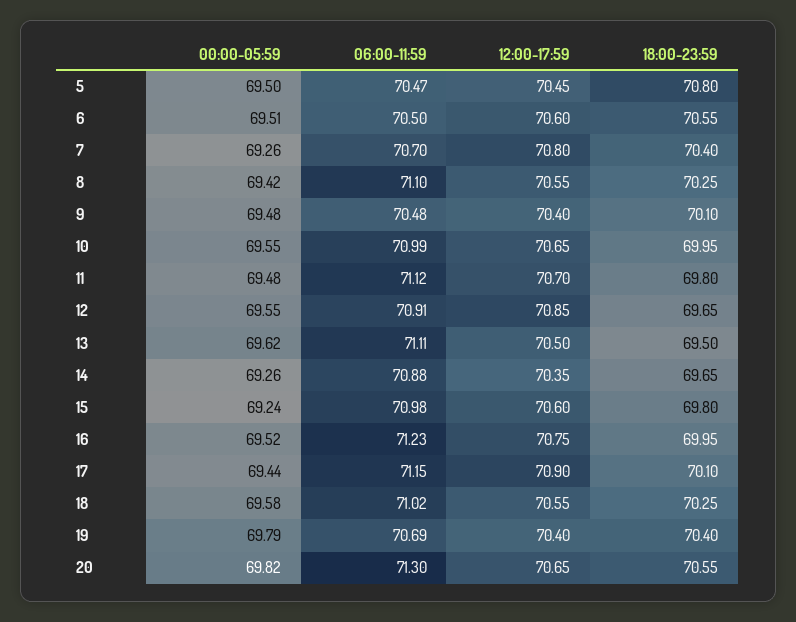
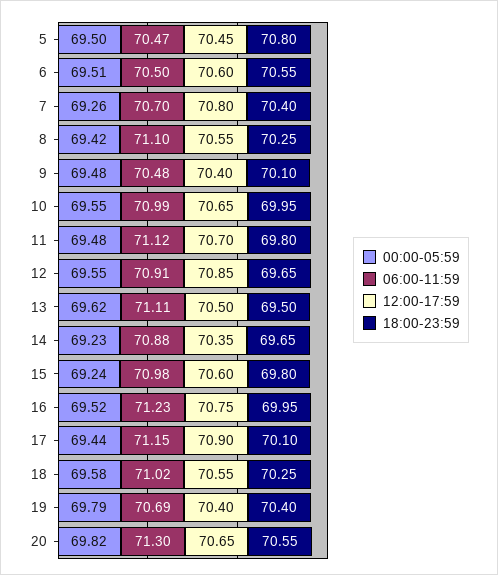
  {
    "00:00-05:59": {
      "5": 69.5,
      "6": 69.51,
      "7": 69.26,
      "8": 69.42,
      "9": 69.48,
      "10": 69.55,
      "11": 69.48,
      "12": 69.55,
      "13": 69.62,
-     "14": 69.26,
+     "14": 69.23,
      "15": 69.24,
      "16": 69.52,
      "17": 69.44,
      "18": 69.58,
      "19": 69.79,
      "20": 69.82
    },
    "06:00-11:59": {
      "5": 70.47,
      "6": 70.5,
      "7": 70.7,
      "8": 71.1,
      "9": 70.48,
      "10": 70.99,
      "11": 71.12,
      "12": 70.91,
      "13": 71.11,
      "14": 70.88,
      "15": 70.98,
      "16": 71.23,
      "17": 71.15,
      "18": 71.02,
      "19": 70.69,
      "20": 71.3
    },
    "12:00-17:59": {
      "5": 70.45,
      "6": 70.6,
      "7": 70.8,
      "8": 70.55,
      "9": 70.4,
      "10": 70.65,
      "11": 70.7,
      "12": 70.85,
      "13": 70.5,
      "14": 70.35,
      "15": 70.6,
      "16": 70.75,
      "17": 70.9,
      "18": 70.55,
      "19": 70.4,
      "20": 70.65
    },
    "18:00-23:59": {
      "5": 70.8,
      "6": 70.55,
      "7": 70.4,
      "8": 70.25,
      "9": 70.1,
      "10": 69.95,
      "11": 69.8,
      "12": 69.65,
      "13": 69.5,
      "14": 69.65,
      "15": 69.8,
      "16": 69.95,
      "17": 70.1,
      "18": 70.25,
      "19": 70.4,
      "20": 70.55
    }
  }

